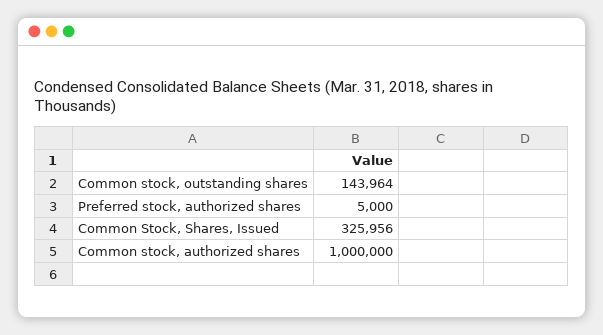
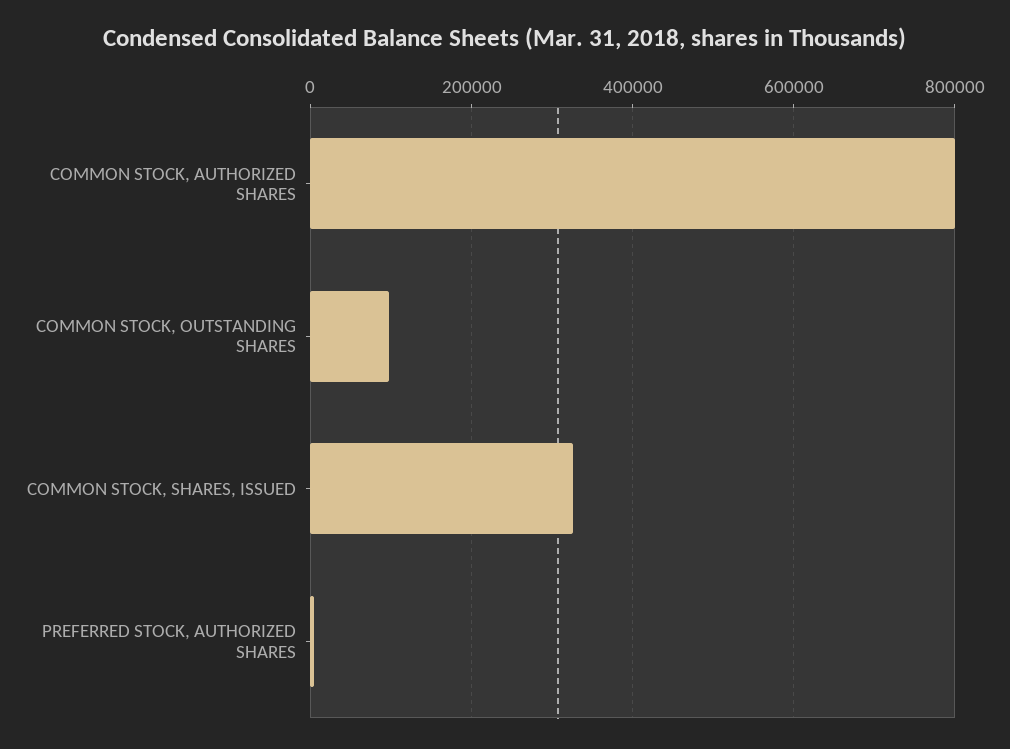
  {
-   "Common stock, outstanding shares": 143964,
+   "Common stock, outstanding shares": 100000,
    "Preferred stock, authorized shares": 5000,
    "Common Stock, Shares, Issued": 325956,
-   "Common stock, authorized shares": 1000000
+   "Common stock, authorized shares": 800000
  }

